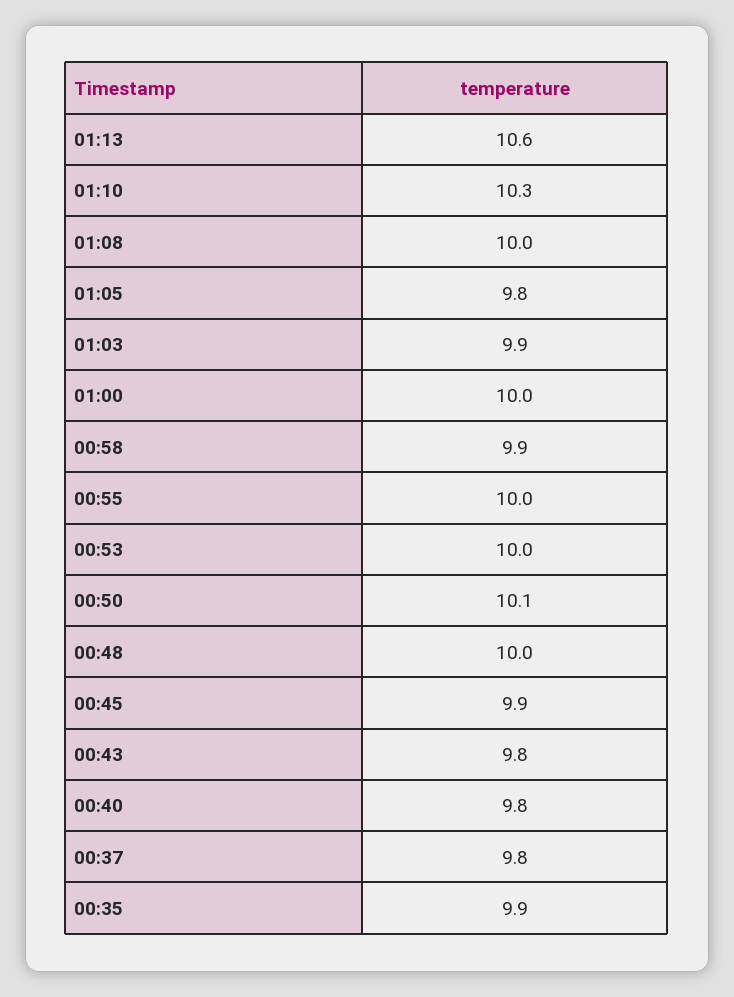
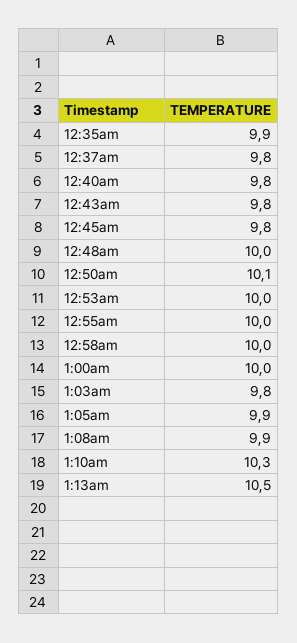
  {
-   "01:13": 10.6,
+   "01:13": 10.5,
    "01:10": 10.3,
-   "01:08": 10,
+   "01:08": 9.9,
-   "01:05": 9.8,
+   "01:05": 9.9,
-   "01:03": 9.9,
+   "01:03": 9.8,
    "01:00": 10,
-   "00:58": 9.9,
+   "00:58": 10,
    "00:55": 10,
    "00:53": 10,
    "00:50": 10.1,
    "00:48": 10,
-   "00:45": 9.9,
+   "00:45": 9.8,
    "00:43": 9.8,
    "00:40": 9.8,
    "00:37": 9.8,
    "00:35": 9.9
  }

